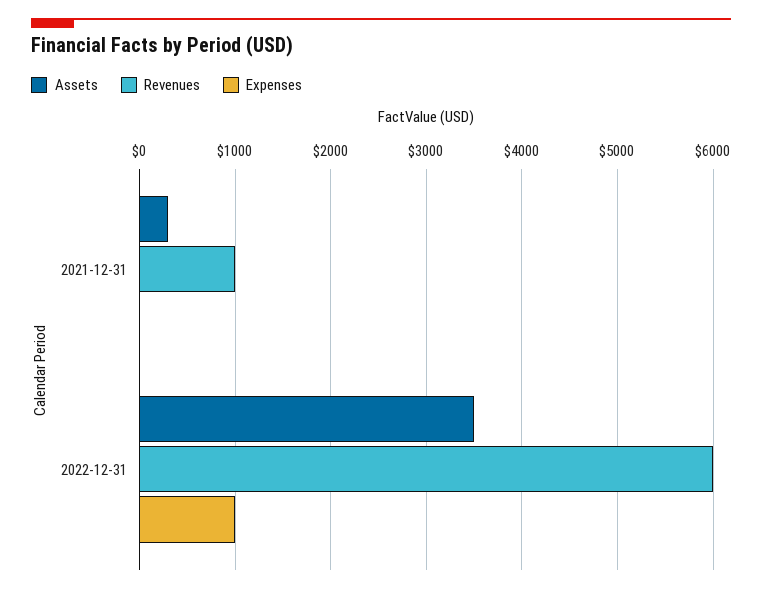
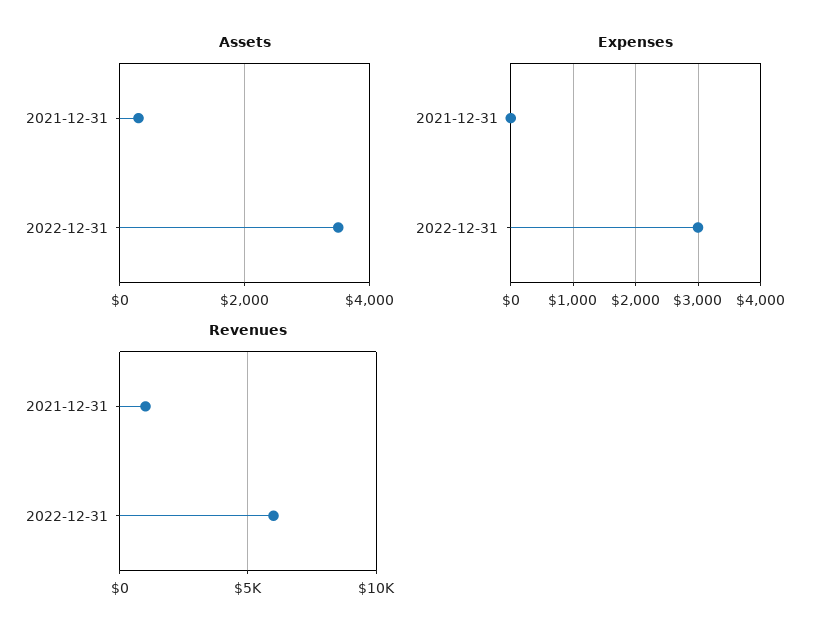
  {
    "Assets": {
      "2021-12-31": 300,
      "2022-12-31": 3500
    },
    "Revenues": {
      "2021-12-31": 1000,
      "2022-12-31": 6000
    },
    "Expenses": {
      "2021-12-31": 0,
-     "2022-12-31": 1000
+     "2022-12-31": 3000
    }
  }

